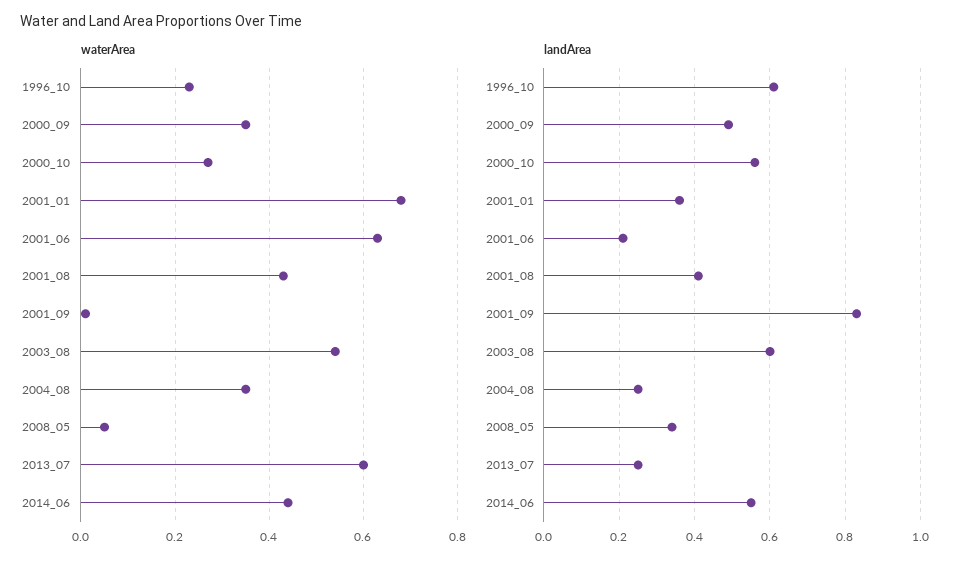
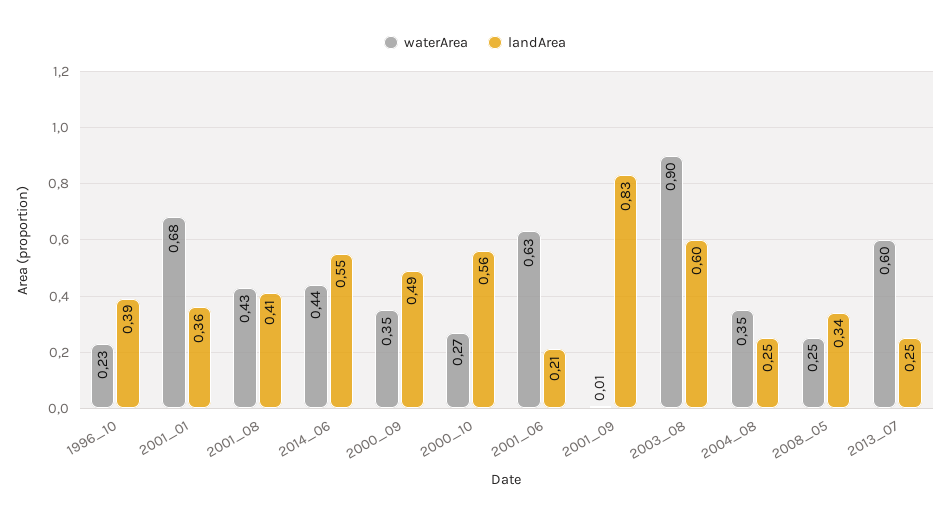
  {
    "waterArea": {
      "1996_10": 0.23,
      "2000_09": 0.35,
      "2000_10": 0.27,
      "2001_01": 0.68,
      "2001_06": 0.63,
      "2001_08": 0.43,
      "2001_09": 0.01,
-     "2003_08": 0.55,
+     "2003_08": 0.9,
      "2004_08": 0.35,
-     "2008_05": 0.05,
+     "2008_05": 0.25,
      "2013_07": 0.6,
      "2014_06": 0.44
    },
    "landArea": {
-     "1996_10": 0.6,
+     "1996_10": 0.39,
      "2000_09": 0.49,
      "2000_10": 0.56,
      "2001_01": 0.36,
      "2001_06": 0.21,
      "2001_08": 0.41,
      "2001_09": 0.83,
      "2003_08": 0.6,
      "2004_08": 0.25,
      "2008_05": 0.34,
      "2013_07": 0.25,
      "2014_06": 0.55
    }
  }

